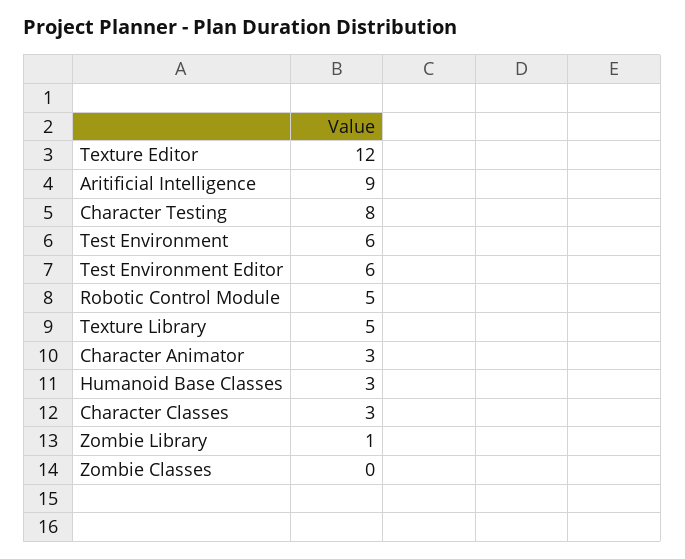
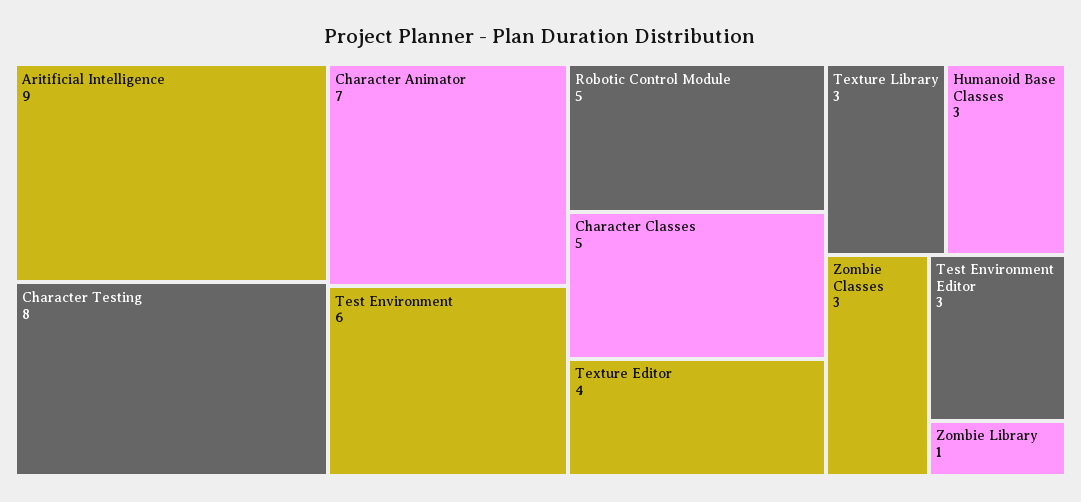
  {
-   "Texture Editor": 12,
+   "Texture Editor": 4,
    "Aritificial Intelligence": 9,
    "Character Testing": 8,
    "Test Environment": 6,
-   "Test Environment Editor": 6,
+   "Test Environment Editor": 3,
    "Robotic Control Module": 5,
-   "Texture Library": 5,
+   "Texture Library": 3,
-   "Character Animator": 3,
+   "Character Animator": 7,
    "Humanoid Base Classes": 3,
-   "Character Classes": 3,
+   "Character Classes": 5,
    "Zombie Library": 1,
-   "Zombie Classes": 0
+   "Zombie Classes": 3
  }

